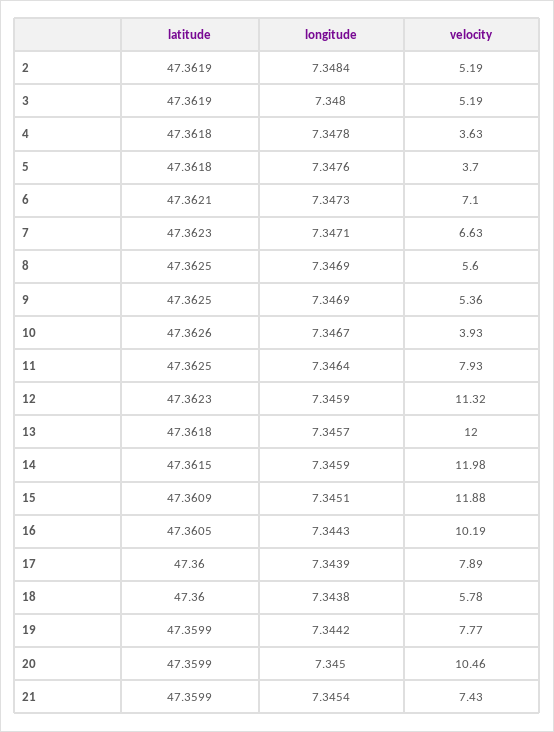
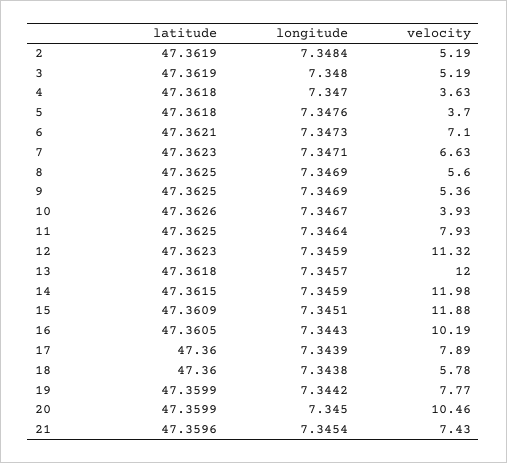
  {
    "latitude": {
      "2": 47.3619,
      "3": 47.3619,
      "4": 47.3618,
      "5": 47.3618,
      "6": 47.3621,
      "7": 47.3623,
      "8": 47.3625,
      "9": 47.3625,
      "10": 47.3626,
      "11": 47.3625,
      "12": 47.3623,
      "13": 47.3618,
      "14": 47.3615,
      "15": 47.3609,
      "16": 47.3605,
      "17": 47.36,
      "18": 47.36,
      "19": 47.3599,
      "20": 47.3599,
-     "21": 47.3599
+     "21": 47.3596
    },
    "longitude": {
      "2": 7.3484,
      "3": 7.348,
-     "4": 7.3478,
+     "4": 7.347,
      "5": 7.3476,
      "6": 7.3473,
      "7": 7.3471,
      "8": 7.3469,
      "9": 7.3469,
      "10": 7.3467,
      "11": 7.3464,
      "12": 7.3459,
      "13": 7.3457,
      "14": 7.3459,
      "15": 7.3451,
      "16": 7.3443,
      "17": 7.3439,
      "18": 7.3438,
      "19": 7.3442,
      "20": 7.345,
      "21": 7.3454
    },
    "velocity": {
      "2": 5.19,
      "3": 5.19,
      "4": 3.63,
      "5": 3.7,
      "6": 7.1,
      "7": 6.63,
      "8": 5.6,
      "9": 5.36,
      "10": 3.93,
      "11": 7.93,
      "12": 11.32,
      "13": 12,
      "14": 11.98,
      "15": 11.88,
      "16": 10.19,
      "17": 7.89,
      "18": 5.78,
      "19": 7.77,
      "20": 10.46,
      "21": 7.43
    }
  }

